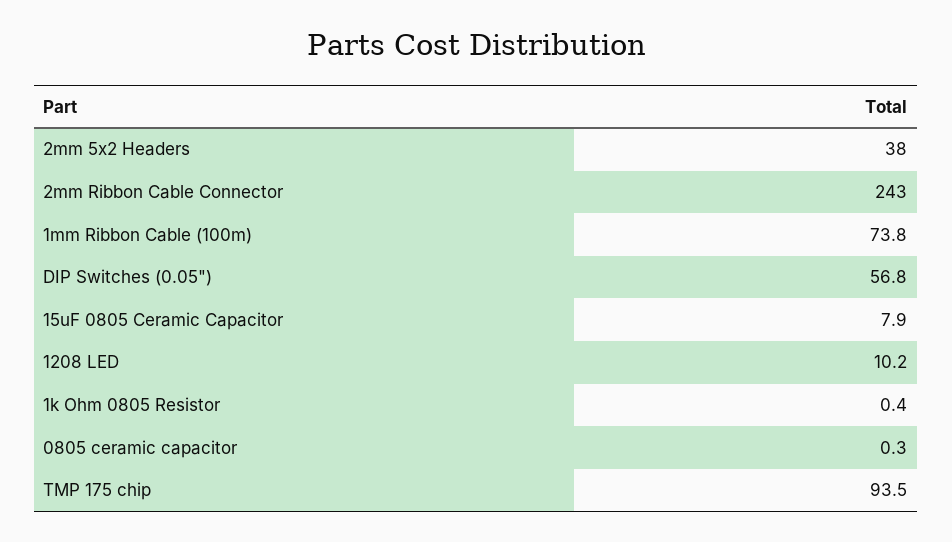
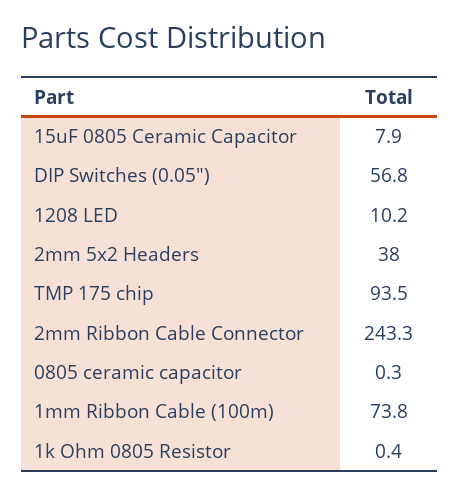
  {
    "2mm 5x2 Headers": 38,
-   "2mm Ribbon Cable Connector": 243,
+   "2mm Ribbon Cable Connector": 243.3,
    "1mm Ribbon Cable (100m)": 73.8,
    "DIP Switches (0.05\")": 56.8,
    "15uF 0805 Ceramic Capacitor": 7.9,
    "1208 LED": 10.2,
    "1k Ohm 0805 Resistor": 0.4,
    "0805 ceramic capacitor": 0.3,
    "TMP 175 chip": 93.5
  }

